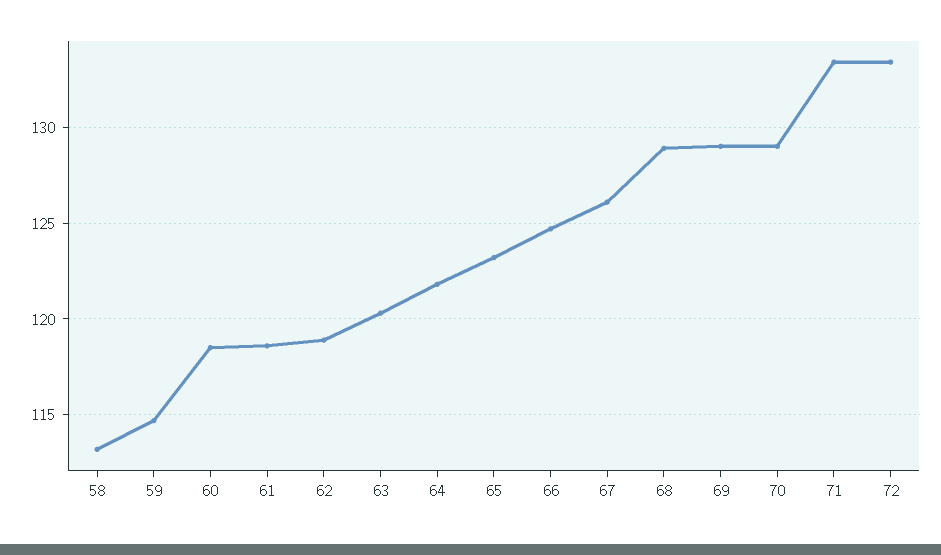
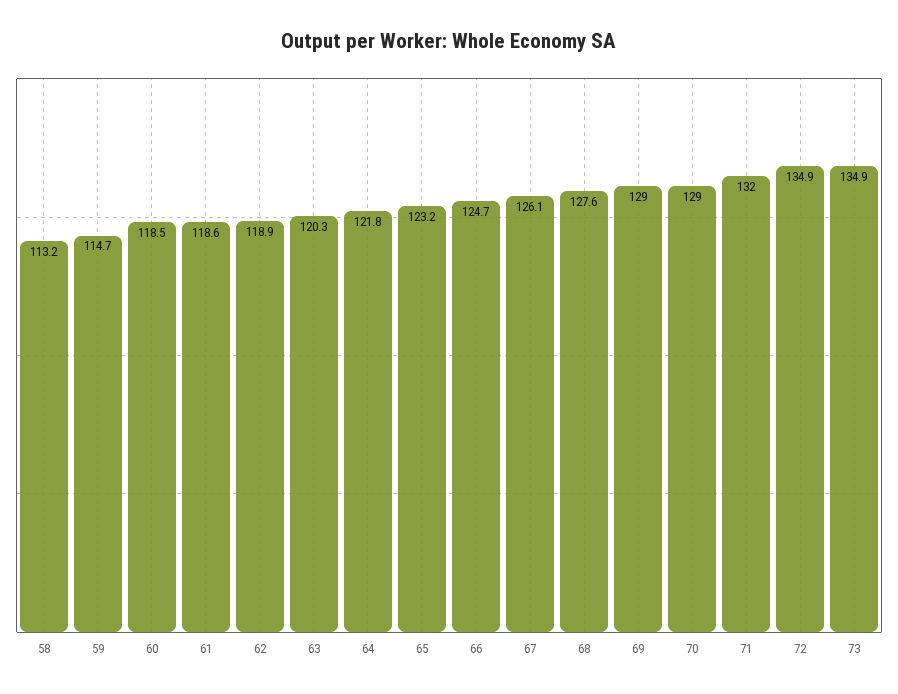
  {
    "58": 113.2,
    "59": 114.7,
    "60": 118.5,
    "61": 118.6,
    "62": 118.9,
    "63": 120.3,
    "64": 121.8,
    "65": 123.2,
    "66": 124.7,
    "67": 126.1,
-   "68": 129,
+   "68": 127.6,
    "69": 129,
    "70": 129,
-   "71": 133.5,
+   "71": 132,
-   "72": 133.5
+   "72": 134.9,
+   "73": 134.9
  }

